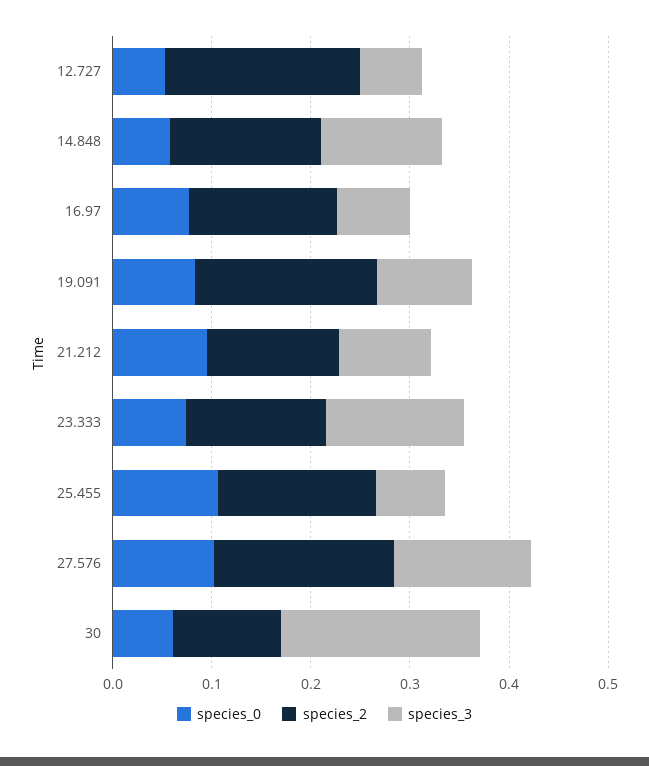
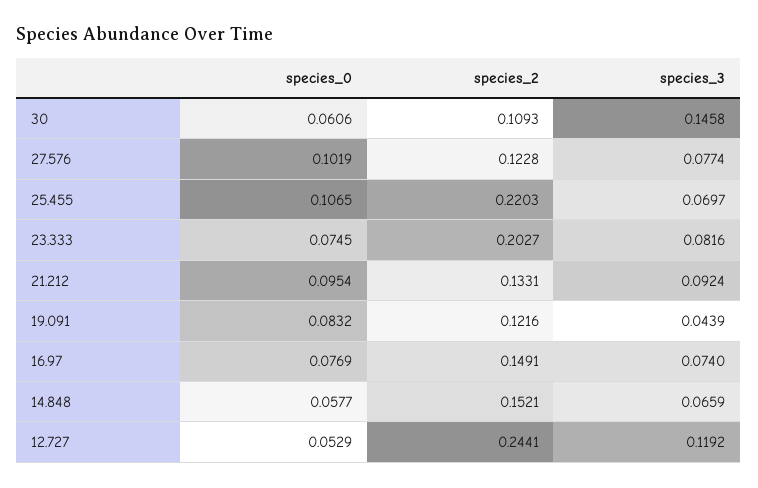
  {
    "species_0": {
      "12.727": 0.0529,
      "14.848": 0.0577,
      "16.97": 0.0769,
      "19.091": 0.0832,
      "21.212": 0.0954,
      "23.333": 0.0745,
      "25.455": 0.1065,
      "27.576": 0.1019,
      "30": 0.0606
    },
    "species_2": {
-     "12.727": 0.2,
+     "12.727": 0.2441,
      "14.848": 0.1521,
      "16.97": 0.1491,
-     "19.091": 0.18,
+     "19.091": 0.1216,
      "21.212": 0.1331,
-     "23.333": 0.14,
+     "23.333": 0.2027,
-     "25.455": 0.16,
+     "25.455": 0.2203,
-     "27.576": 0.18,
+     "27.576": 0.1228,
      "30": 0.1093
    },
    "species_3": {
-     "12.727": 0.06,
+     "12.727": 0.1192,
-     "14.848": 0.12,
+     "14.848": 0.0659,
      "16.97": 0.074,
-     "19.091": 0.1,
+     "19.091": 0.0439,
      "21.212": 0.0924,
-     "23.333": 0.14,
+     "23.333": 0.0816,
      "25.455": 0.0697,
-     "27.576": 0.14,
+     "27.576": 0.0774,
-     "30": 0.2
+     "30": 0.1458
    }
  }

